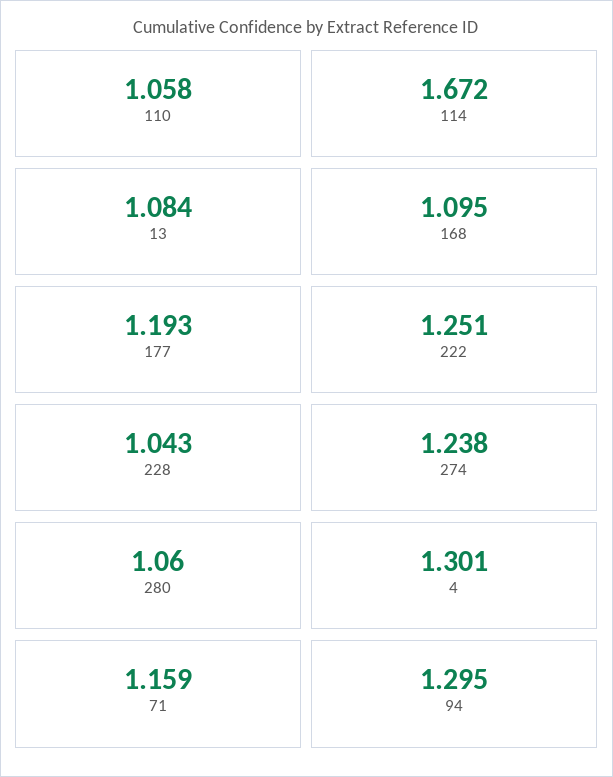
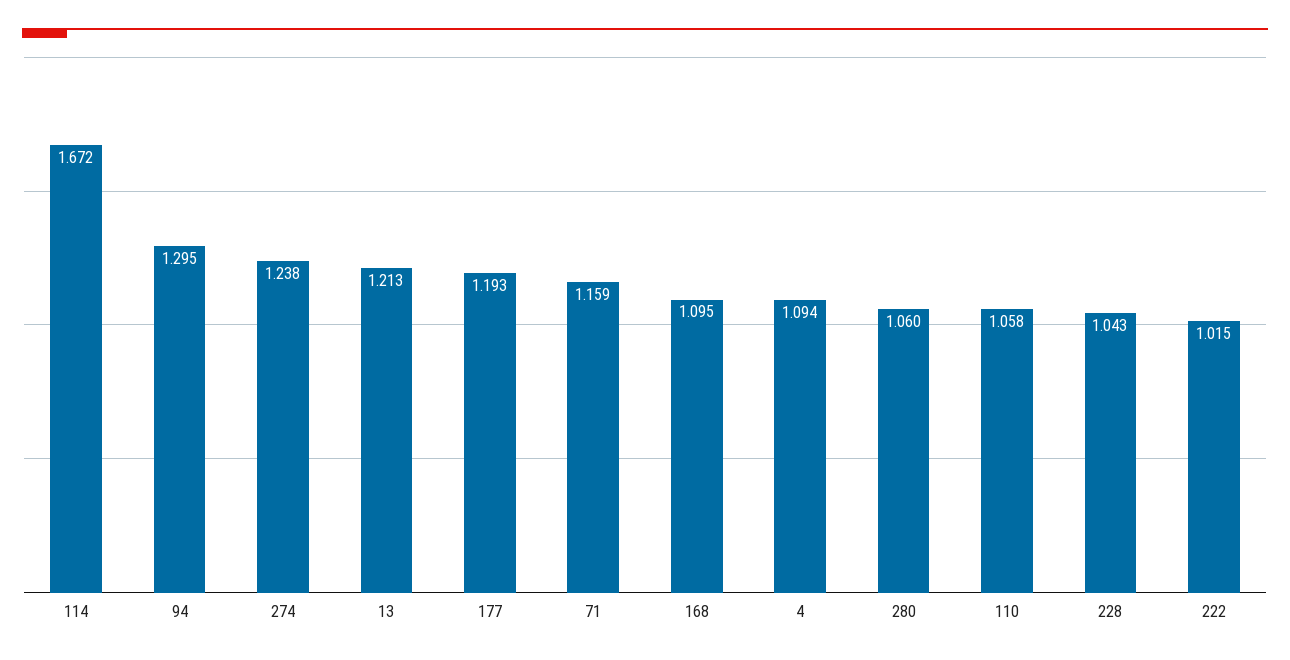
  {
    "110": 1.058,
    "114": 1.672,
-   "13": 1.084,
+   "13": 1.213,
    "168": 1.095,
    "177": 1.193,
-   "222": 1.251,
+   "222": 1.015,
    "228": 1.043,
    "274": 1.238,
    "280": 1.06,
-   "4": 1.301,
+   "4": 1.094,
    "71": 1.159,
    "94": 1.295
  }

